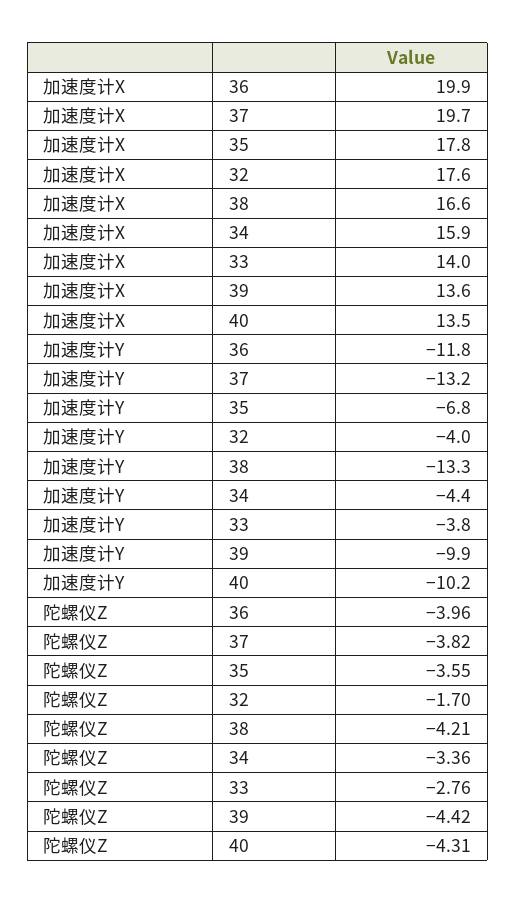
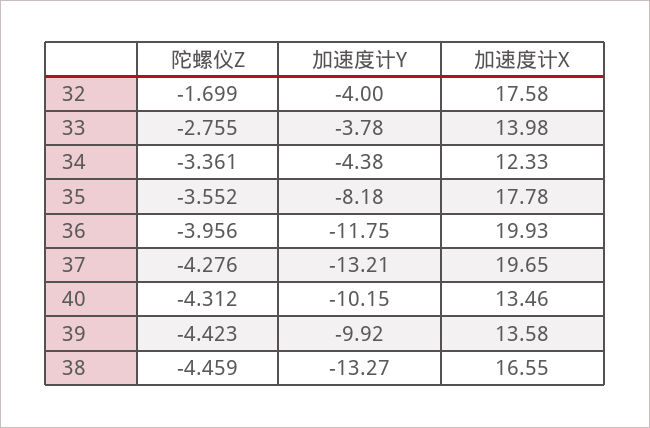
  {
    "加速度计X": {
      "36": 19.93,
      "37": 19.65,
      "35": 17.78,
      "32": 17.58,
      "38": 16.55,
-     "34": 15.9,
+     "34": 12.33,
      "33": 13.98,
      "39": 13.58,
      "40": 13.46
    },
    "加速度计Y": {
      "36": -11.75,
      "37": -13.21,
-     "35": -6.8,
+     "35": -8.18,
      "32": -4,
      "38": -13.27,
      "34": -4.38,
      "33": -3.78,
      "39": -9.92,
      "40": -10.15
    },
    "陀螺仪Z": {
      "36": -3.956,
-     "37": -3.82,
+     "37": -4.276,
      "35": -3.552,
      "32": -1.699,
-     "38": -4.21,
+     "38": -4.459,
      "34": -3.361,
      "33": -2.755,
      "39": -4.423,
      "40": -4.312
    }
  }

